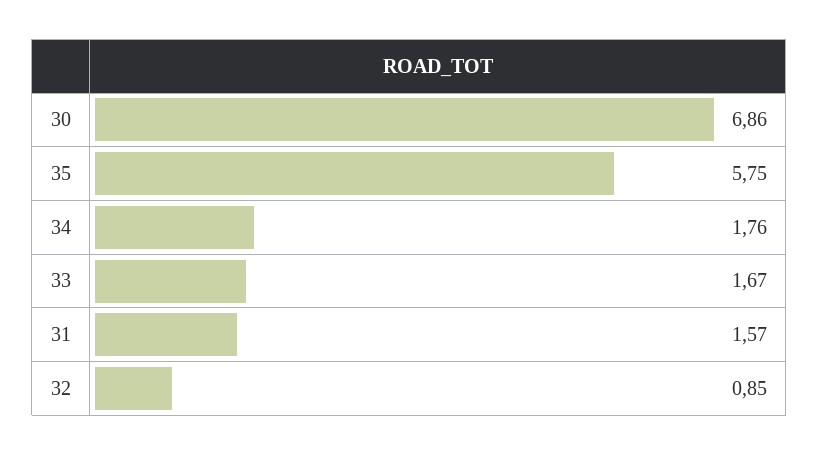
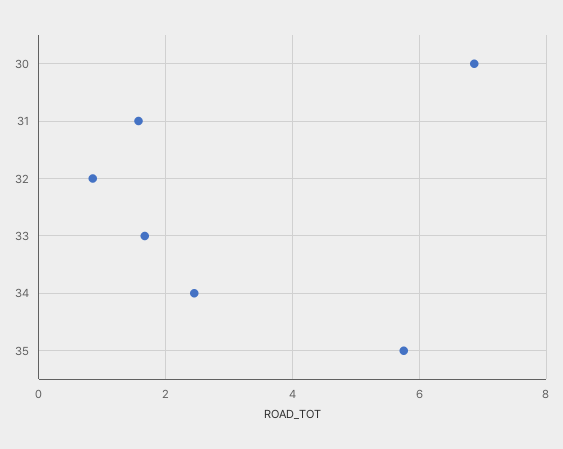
  {
    "30": 6.86,
    "35": 5.75,
-   "34": 1.76,
+   "34": 2.4,
    "33": 1.67,
    "31": 1.57,
    "32": 0.85
  }

